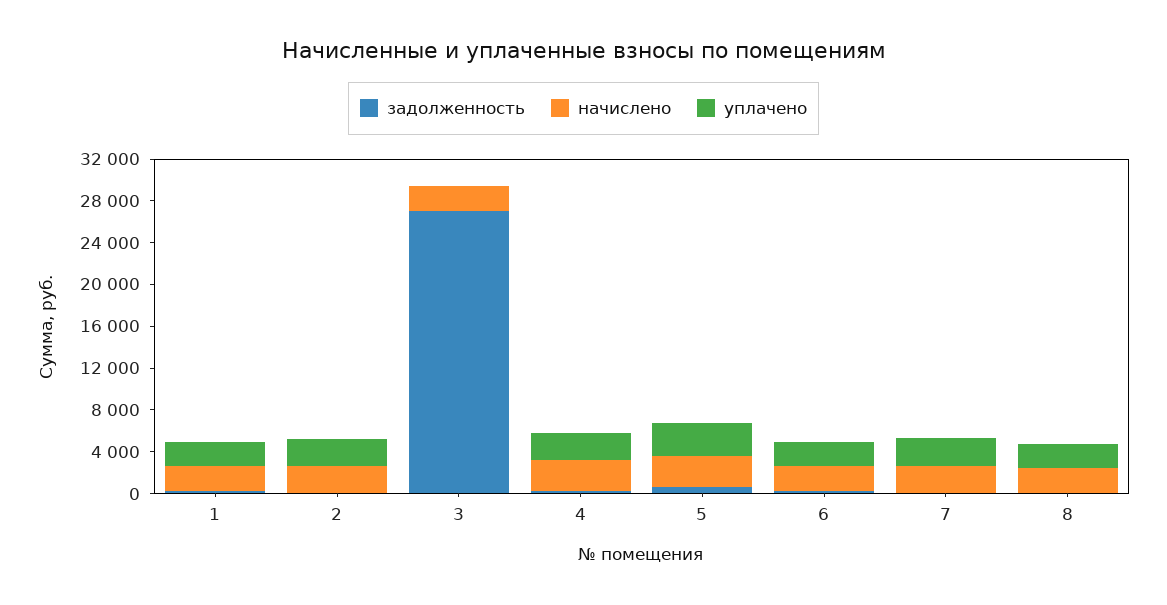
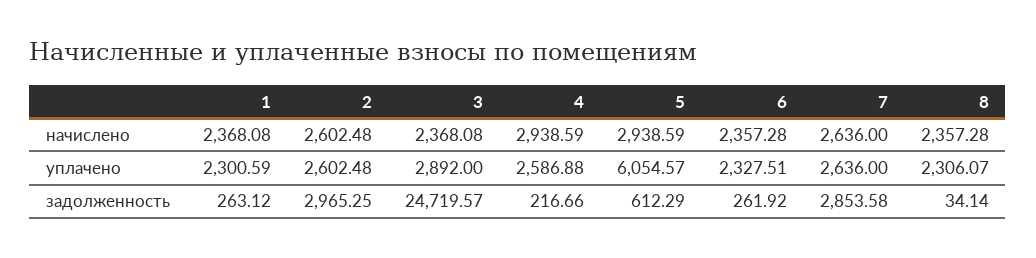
  {
    "задолженность": {
      "1": 263.12,
-     "2": 0,
+     "2": 2965.25,
-     "3": 27000,
+     "3": 24719.57,
      "4": 216.66,
      "5": 612.29,
      "6": 261.92,
-     "7": 0,
+     "7": 2853.58,
      "8": 34.14
    },
    "начислено": {
      "1": 2368.08,
      "2": 2602.48,
      "3": 2368.08,
      "4": 2938.59,
      "5": 2938.59,
      "6": 2357.28,
      "7": 2636,
      "8": 2357.28
    },
    "уплачено": {
      "1": 2300.59,
      "2": 2602.48,
-     "3": 0,
+     "3": 2892,
      "4": 2586.88,
-     "5": 3000,
+     "5": 6054.57,
      "6": 2327.51,
      "7": 2636,
      "8": 2306.07
    }
  }

